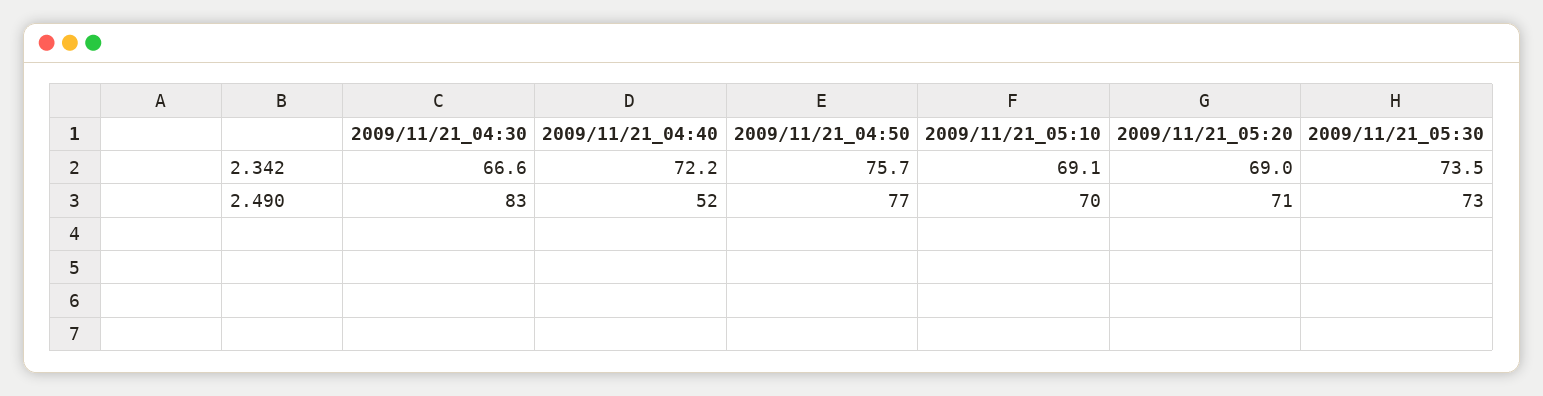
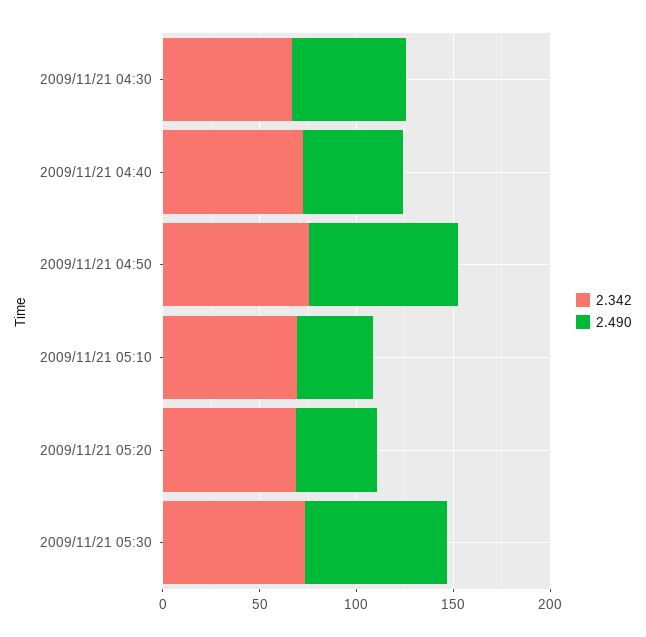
  {
    "2.342": {
      "2009/11/21_04:30": 66.6,
      "2009/11/21_04:40": 72.2,
      "2009/11/21_04:50": 75.7,
      "2009/11/21_05:10": 69.1,
      "2009/11/21_05:20": 69,
      "2009/11/21_05:30": 73.5
    },
    "2.490": {
-     "2009/11/21_04:30": 83,
+     "2009/11/21_04:30": 60,
      "2009/11/21_04:40": 52,
      "2009/11/21_04:50": 77,
-     "2009/11/21_05:10": 70,
+     "2009/11/21_05:10": 40,
-     "2009/11/21_05:20": 71,
+     "2009/11/21_05:20": 40,
      "2009/11/21_05:30": 73
    }
  }

